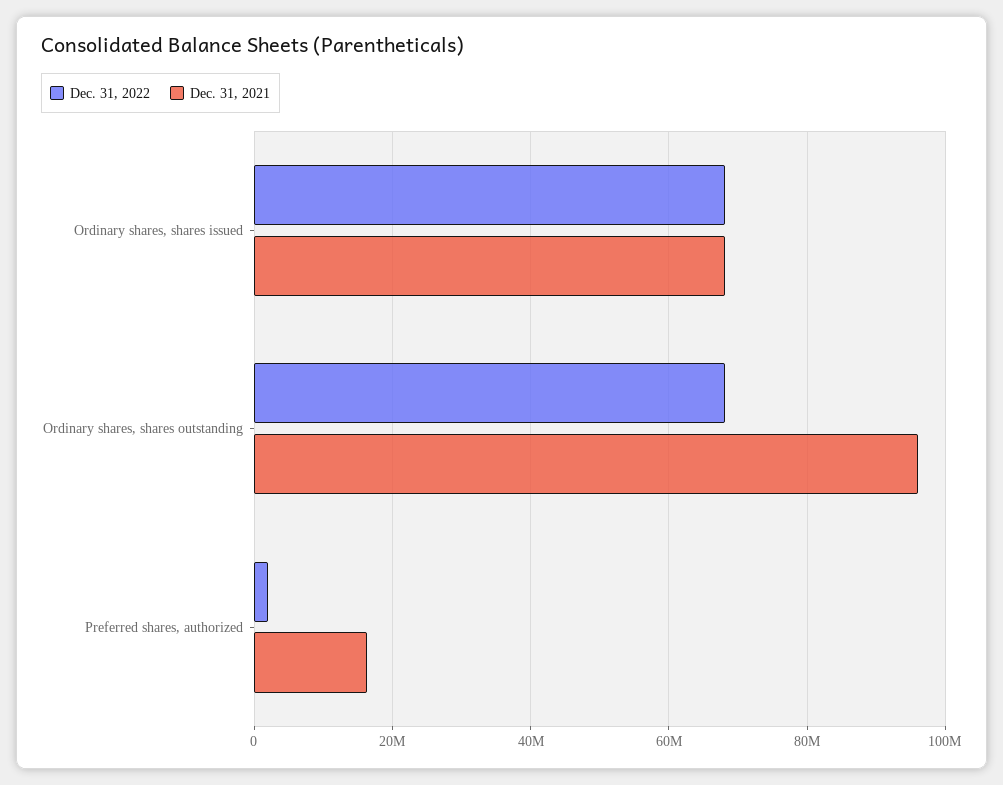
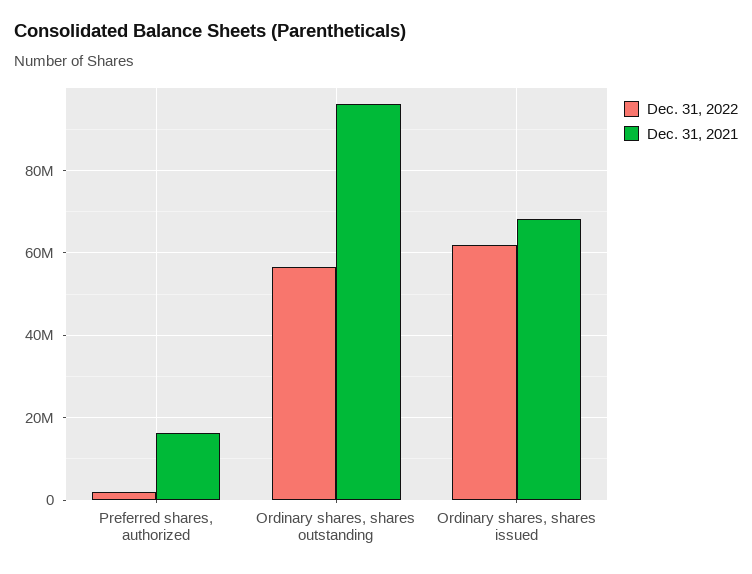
  {
    "Dec. 31, 2022": {
-     "Ordinary shares, shares issued": 68000000,
+     "Ordinary shares, shares issued": 62000000,
-     "Ordinary shares, shares outstanding": 68000000,
+     "Ordinary shares, shares outstanding": 56000000,
      "Preferred shares, authorized": 2000000
    },
    "Dec. 31, 2021": {
      "Ordinary shares, shares issued": 68000000,
      "Ordinary shares, shares outstanding": 96000000,
      "Preferred shares, authorized": 16000000
    }
  }

